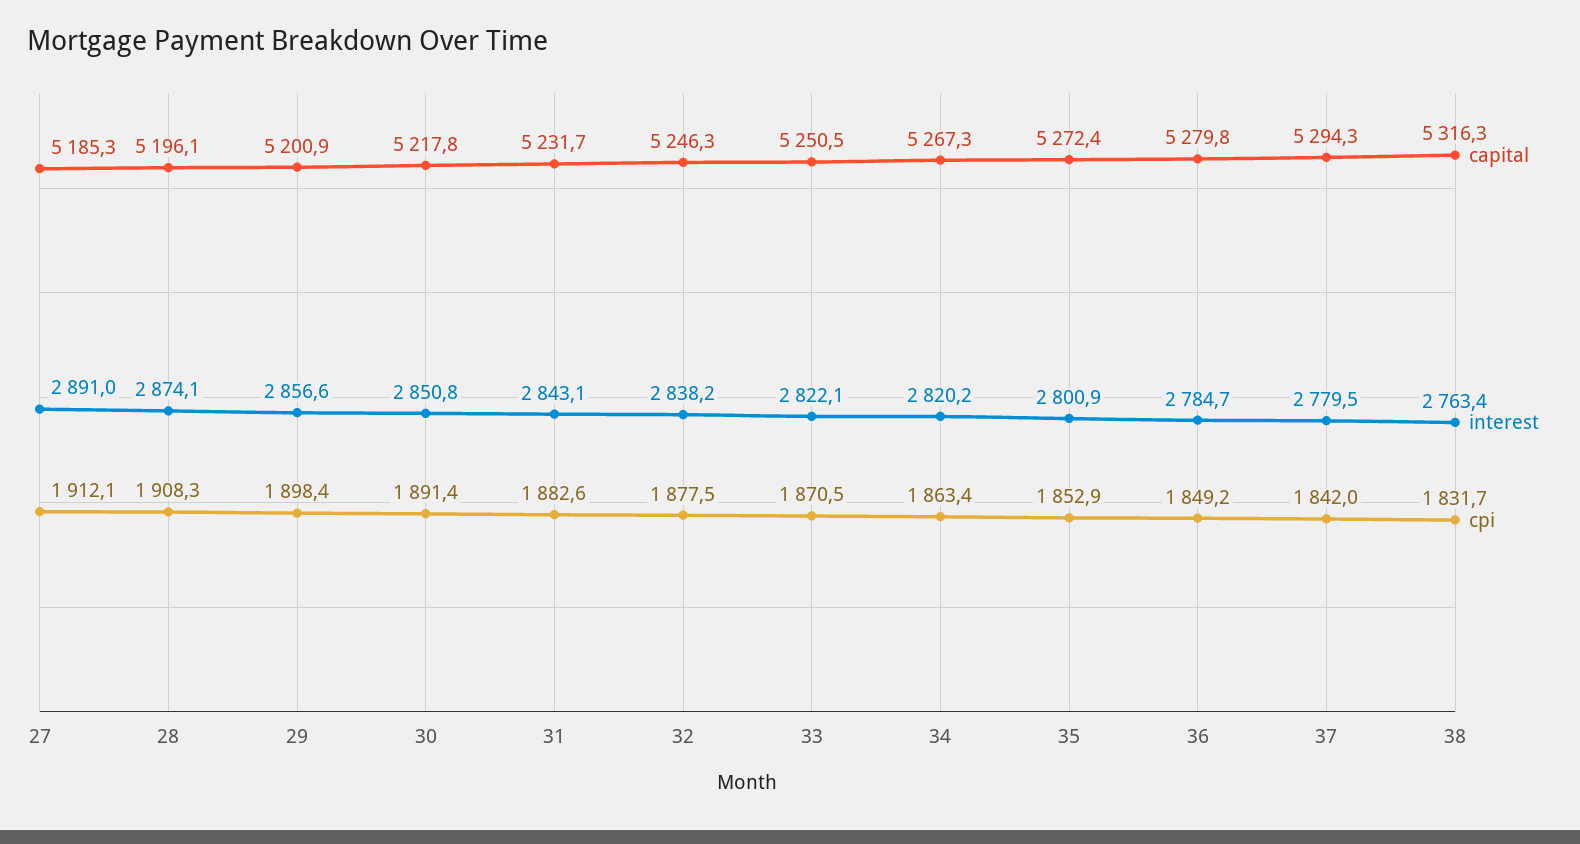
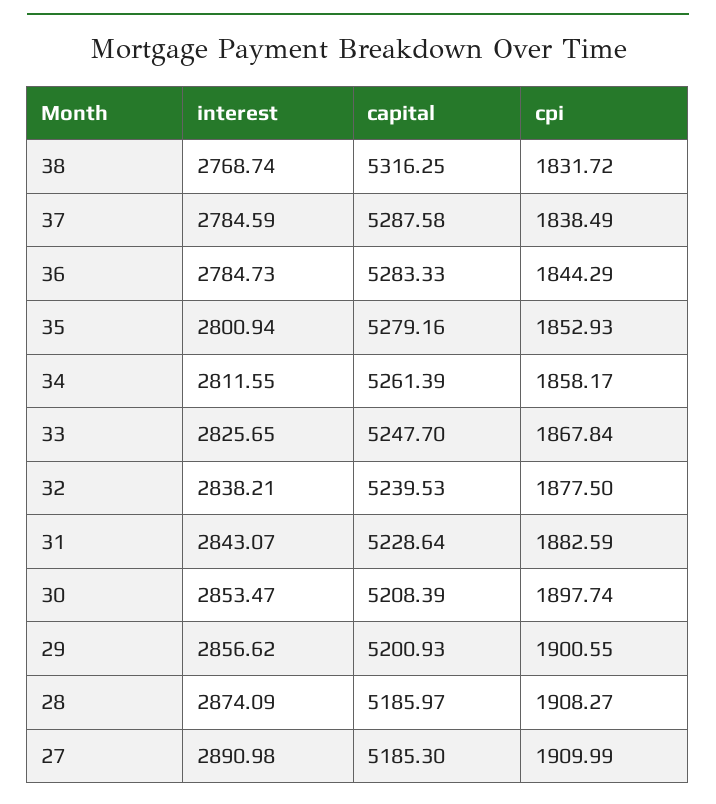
  {
    "capital": {
      "27": 5185.3,
-     "28": 5196.1,
+     "28": 5185.97,
      "29": 5200.93,
-     "30": 5217.8,
+     "30": 5208.39,
-     "31": 5231.7,
+     "31": 5228.64,
-     "32": 5246.3,
+     "32": 5239.53,
-     "33": 5250.5,
+     "33": 5247.7,
-     "34": 5267.3,
+     "34": 5261.39,
-     "35": 5272.4,
+     "35": 5279.16,
-     "36": 5279.8,
+     "36": 5283.33,
-     "37": 5294.3,
+     "37": 5287.58,
      "38": 5316.25
    },
    "interest": {
      "27": 2890.98,
      "28": 2874.09,
      "29": 2856.62,
-     "30": 2850.8,
+     "30": 2853.47,
      "31": 2843.07,
      "32": 2838.21,
-     "33": 2822.1,
+     "33": 2825.65,
-     "34": 2820.2,
+     "34": 2811.55,
      "35": 2800.94,
      "36": 2784.73,
-     "37": 2779.5,
+     "37": 2784.59,
-     "38": 2763.4
+     "38": 2768.74
    },
    "cpi": {
-     "27": 1912.1,
+     "27": 1909.99,
      "28": 1908.27,
-     "29": 1898.4,
+     "29": 1900.55,
-     "30": 1891.4,
+     "30": 1897.74,
      "31": 1882.59,
      "32": 1877.5,
-     "33": 1870.5,
+     "33": 1867.84,
-     "34": 1863.4,
+     "34": 1858.17,
      "35": 1852.93,
-     "36": 1849.2,
+     "36": 1844.29,
-     "37": 1842,
+     "37": 1838.49,
      "38": 1831.72
    }
  }

